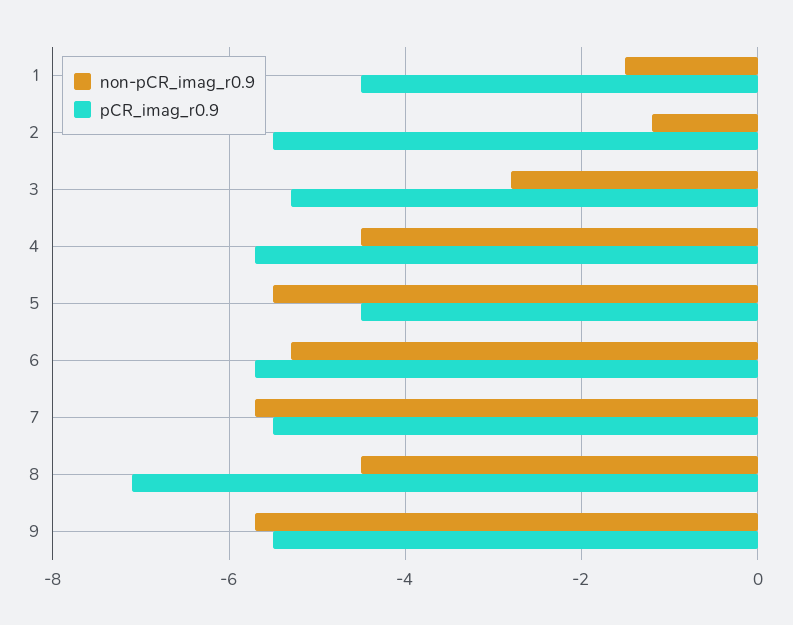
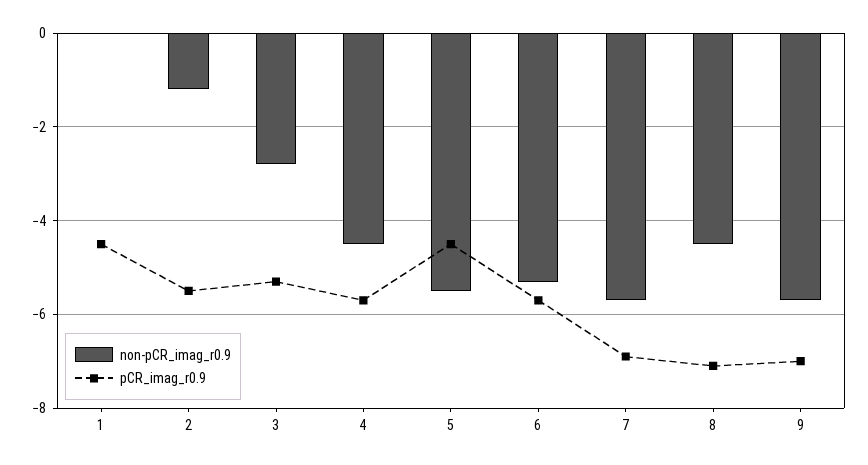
  {
    "non-pCR_imag_r0.9": {
-     "1": -1.5,
+     "1": 0,
      "2": -1,
      "3": -3,
      "4": -4.5,
      "5": -5.5,
      "6": -5.5,
      "7": -5.5,
      "8": -4.5,
      "9": -5.5
    },
    "pCR_imag_r0.9": {
      "1": -4.5,
      "2": -5.5,
      "3": -5.5,
      "4": -5.5,
      "5": -4.5,
      "6": -5.5,
-     "7": -5.5,
+     "7": -7,
      "8": -7,
-     "9": -5.5
+     "9": -7
    }
  }

